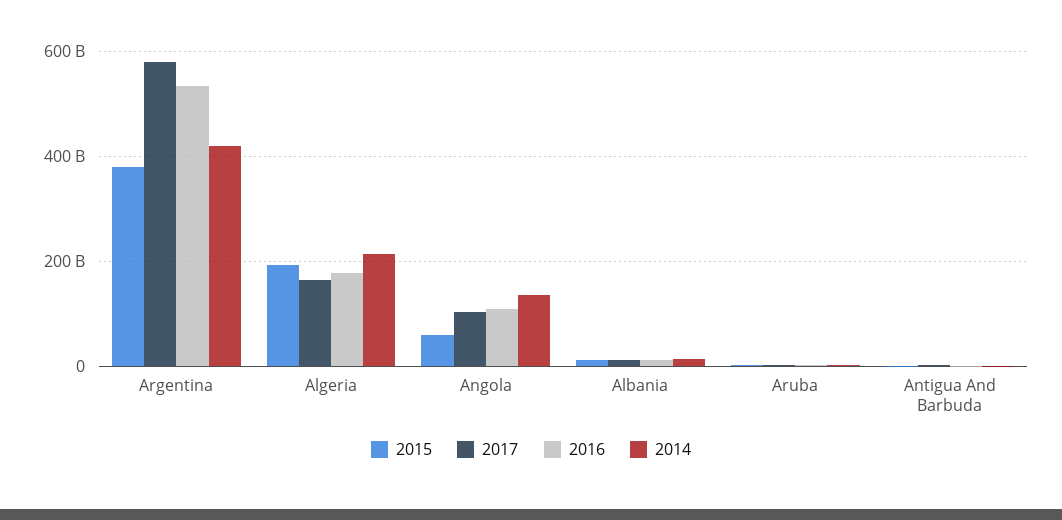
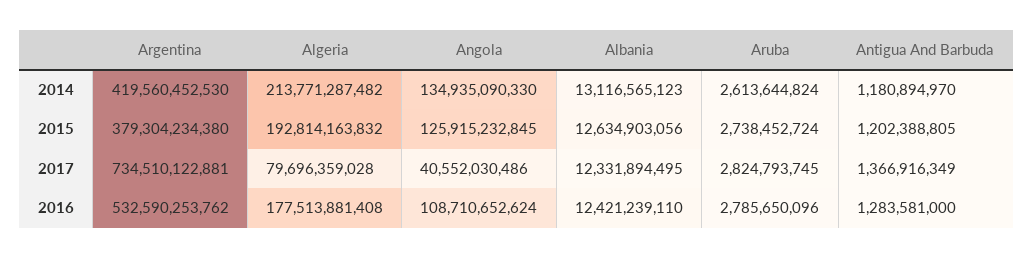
  {
    "2015": {
      "Argentina": 379304234380,
      "Algeria": 192814163832,
-     "Angola": 60000000000,
+     "Angola": 125915232845,
      "Albania": 12634903056,
      "Aruba": 2738452724,
      "Antigua And Barbuda": 1202388805
    },
    "2017": {
-     "Argentina": 580000000000,
+     "Argentina": 734510122881,
-     "Algeria": 160000000000,
+     "Algeria": 79696359028,
-     "Angola": 100000000000,
+     "Angola": 40552030486,
      "Albania": 12331894495,
      "Aruba": 2824793745,
      "Antigua And Barbuda": 1366916349
    },
    "2016": {
      "Argentina": 532590253762,
      "Algeria": 177513881408,
      "Angola": 108710652624,
      "Albania": 12421239110,
      "Aruba": 2785650096,
      "Antigua And Barbuda": 1283581000
    },
    "2014": {
      "Argentina": 419560452530,
      "Algeria": 213771287482,
      "Angola": 134935090330,
      "Albania": 13116565123,
      "Aruba": 2613644824,
      "Antigua And Barbuda": 1180894970
    }
  }

